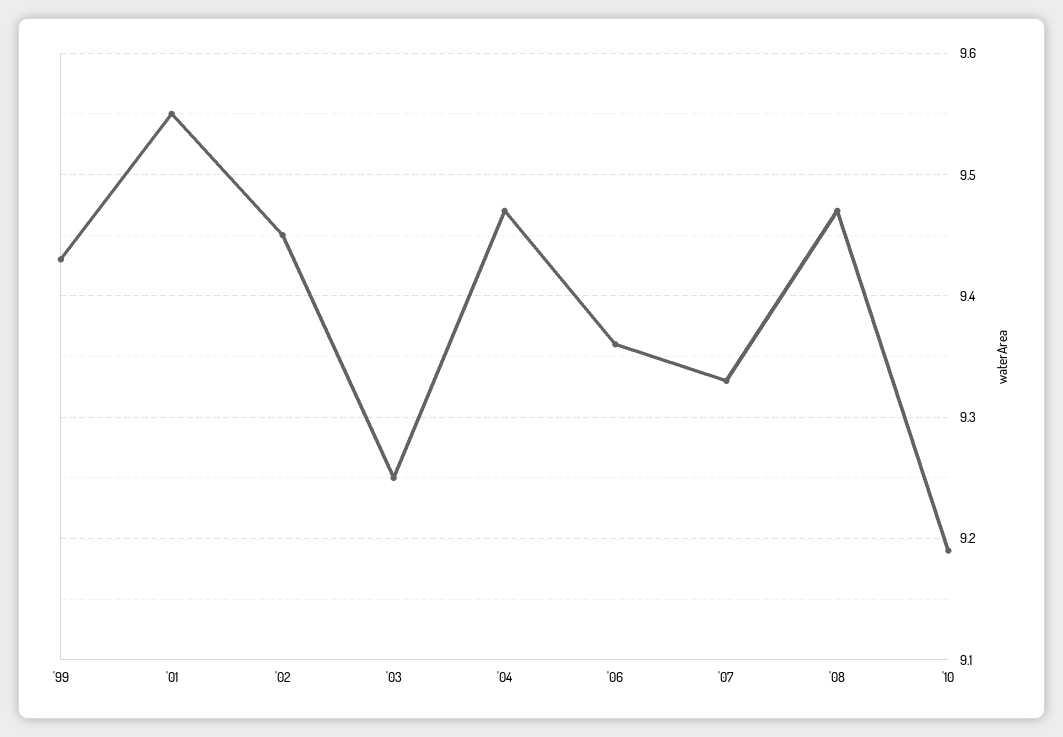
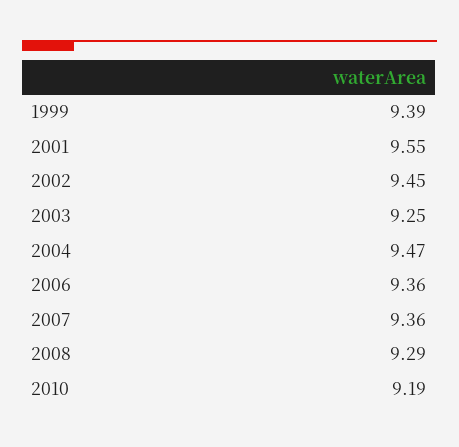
  {
-   "'99": 9.43,
+   "'99": 9.39,
    "'01": 9.55,
    "'02": 9.45,
    "'03": 9.25,
    "'04": 9.47,
    "'06": 9.36,
-   "'07": 9.33,
+   "'07": 9.36,
-   "'08": 9.47,
+   "'08": 9.29,
    "'10": 9.19
  }

